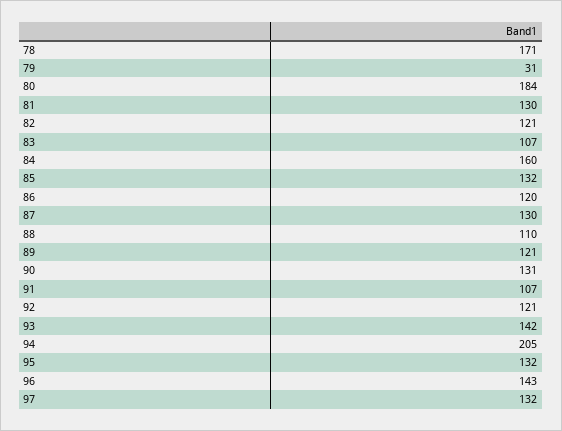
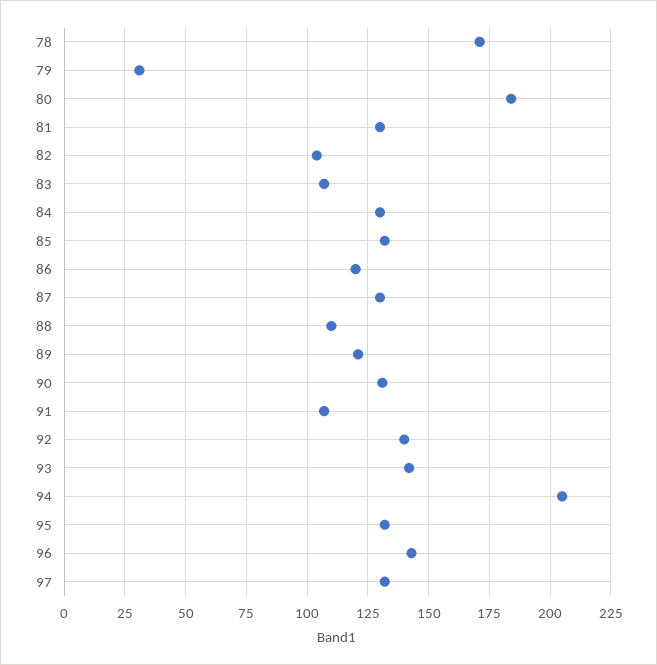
  {
    "78": 171,
    "79": 31,
    "80": 184,
    "81": 130,
-   "82": 121,
+   "82": 105,
    "83": 107,
-   "84": 160,
+   "84": 130,
    "85": 132,
    "86": 120,
    "87": 130,
    "88": 110,
    "89": 121,
    "90": 131,
    "91": 107,
-   "92": 121,
+   "92": 140,
    "93": 142,
    "94": 205,
    "95": 132,
    "96": 143,
    "97": 132
  }

